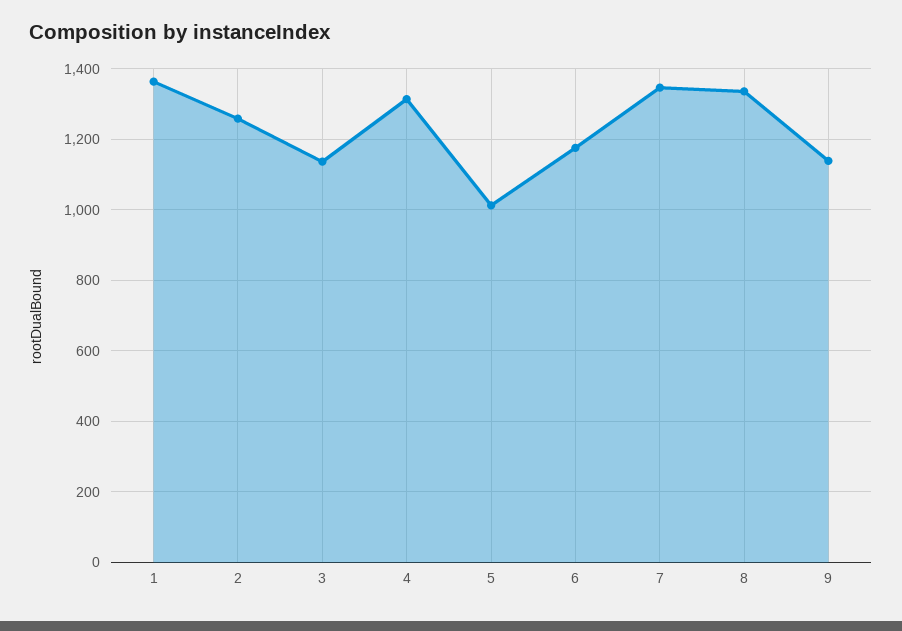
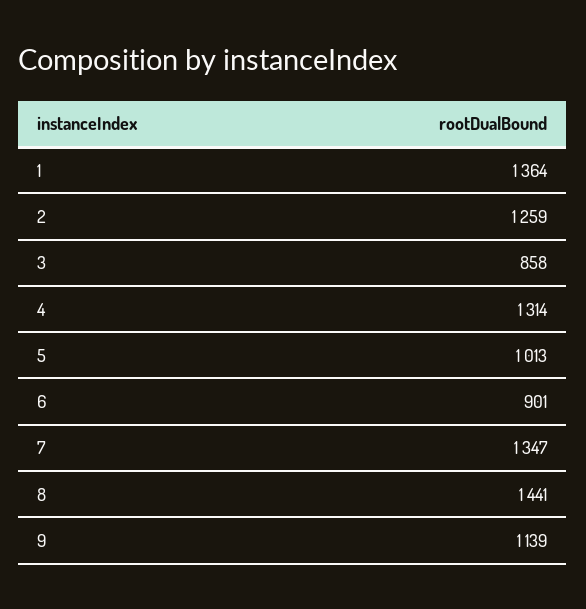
  {
    "1": 1364,
    "2": 1259,
-   "3": 1140,
+   "3": 858,
    "4": 1314,
    "5": 1013,
-   "6": 1180,
+   "6": 901,
    "7": 1347,
-   "8": 1340,
+   "8": 1441,
    "9": 1139
  }

